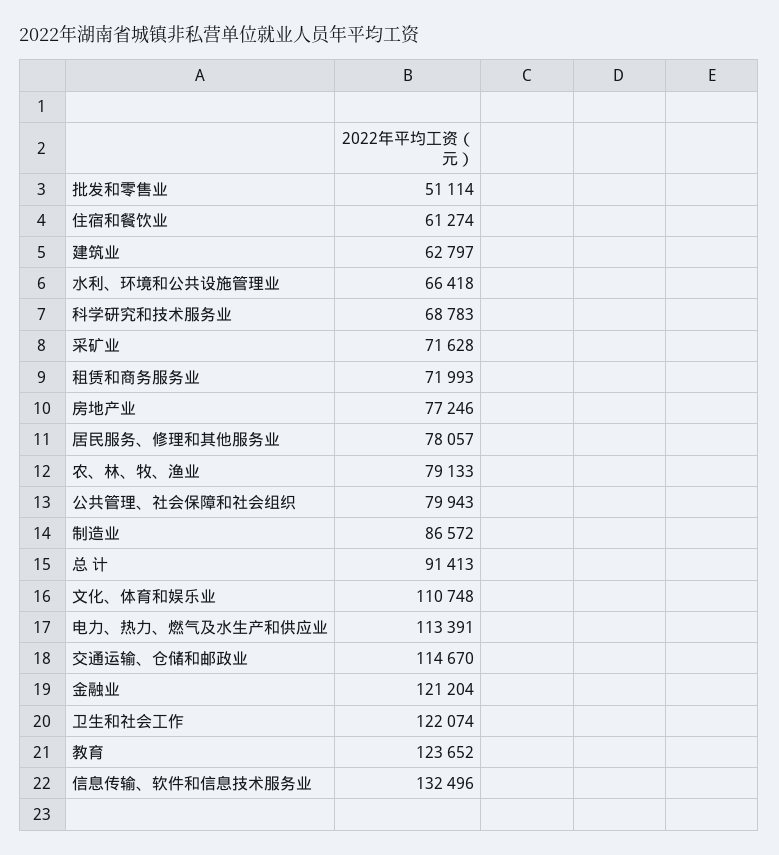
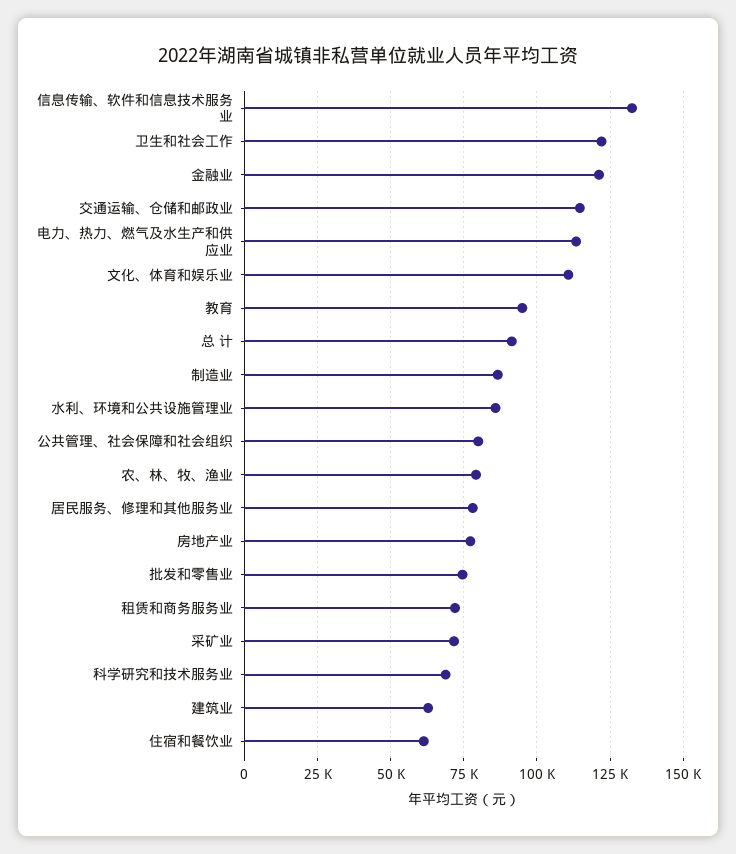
  {
-   "批发和零售业": 51114,
+   "批发和零售业": 75000,
    "住宿和餐饮业": 61274,
    "建筑业": 62797,
-   "水利、环境和公共设施管理业": 66418,
+   "水利、环境和公共设施管理业": 85000,
    "科学研究和技术服务业": 68783,
    "采矿业": 71628,
    "租赁和商务服务业": 71993,
    "房地产业": 77246,
    "居民服务、修理和其他服务业": 78057,
    "农、林、牧、渔业": 79133,
    "公共管理、社会保障和社会组织": 79943,
    "制造业": 86572,
    "总 计": 91413,
    "文化、体育和娱乐业": 110748,
    "电力、热力、燃气及水生产和供应业": 113391,
    "交通运输、仓储和邮政业": 114670,
    "金融业": 121204,
    "卫生和社会工作": 122074,
-   "教育": 123652,
+   "教育": 95000,
    "信息传输、软件和信息技术服务业": 132496
  }

